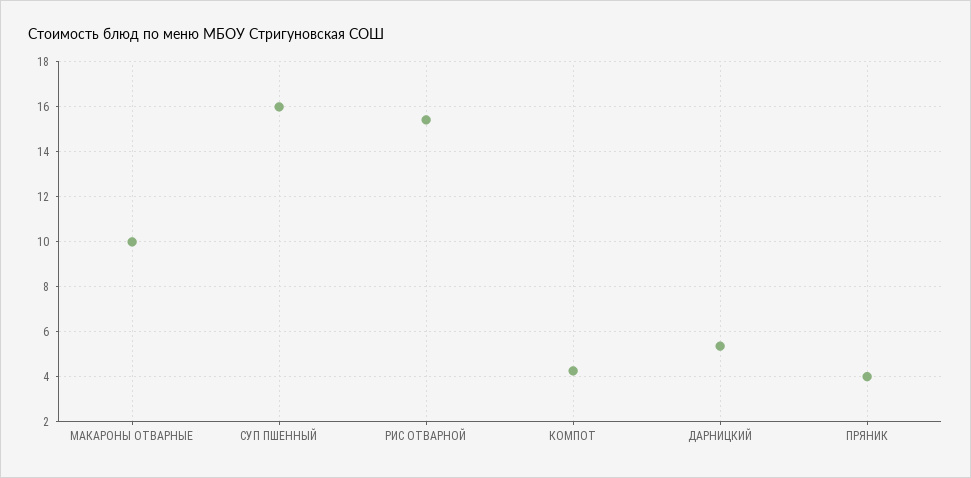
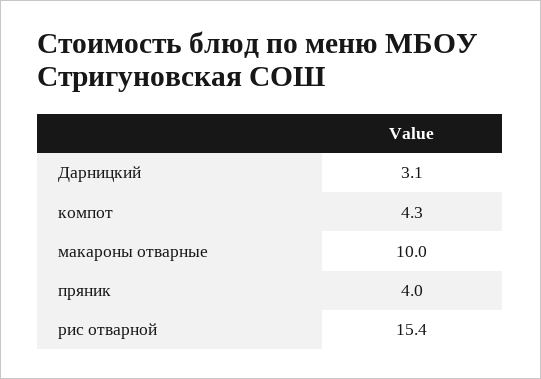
  {
    "МАКАРОНЫ ОТВАРНЫЕ": 10,
-   "СУП ПШЕННЫЙ": 16,
    "РИС ОТВАРНОЙ": 15.4,
    "КОМПОТ": 4.3,
-   "ДАРНИЦКИЙ": 5.5,
+   "ДАРНИЦКИЙ": 3.1,
    "ПРЯНИК": 4
  }

